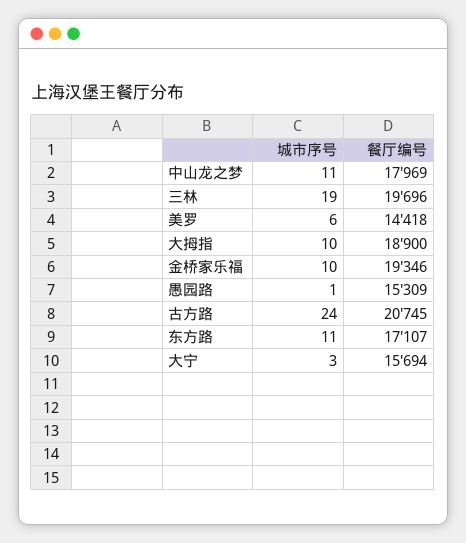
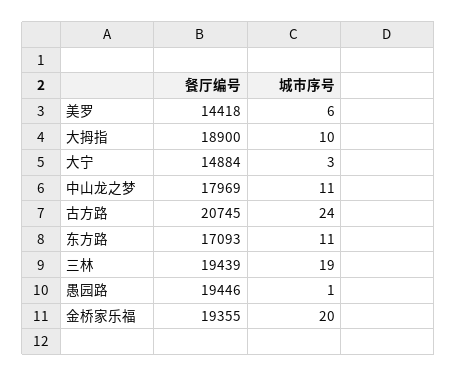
  {
    "城市序号": {
      "中山龙之梦": 11,
      "三林": 19,
      "美罗": 6,
      "大拇指": 10,
-     "金桥家乐福": 10,
+     "金桥家乐福": 20,
      "愚园路": 1,
      "古方路": 24,
      "东方路": 11,
      "大宁": 3
    },
    "餐厅编号": {
      "中山龙之梦": 17969,
-     "三林": 19696,
+     "三林": 19439,
      "美罗": 14418,
      "大拇指": 18900,
-     "金桥家乐福": 19346,
+     "金桥家乐福": 19355,
-     "愚园路": 15309,
+     "愚园路": 19446,
      "古方路": 20745,
-     "东方路": 17107,
+     "东方路": 17093,
-     "大宁": 15694
+     "大宁": 14884
    }
  }

